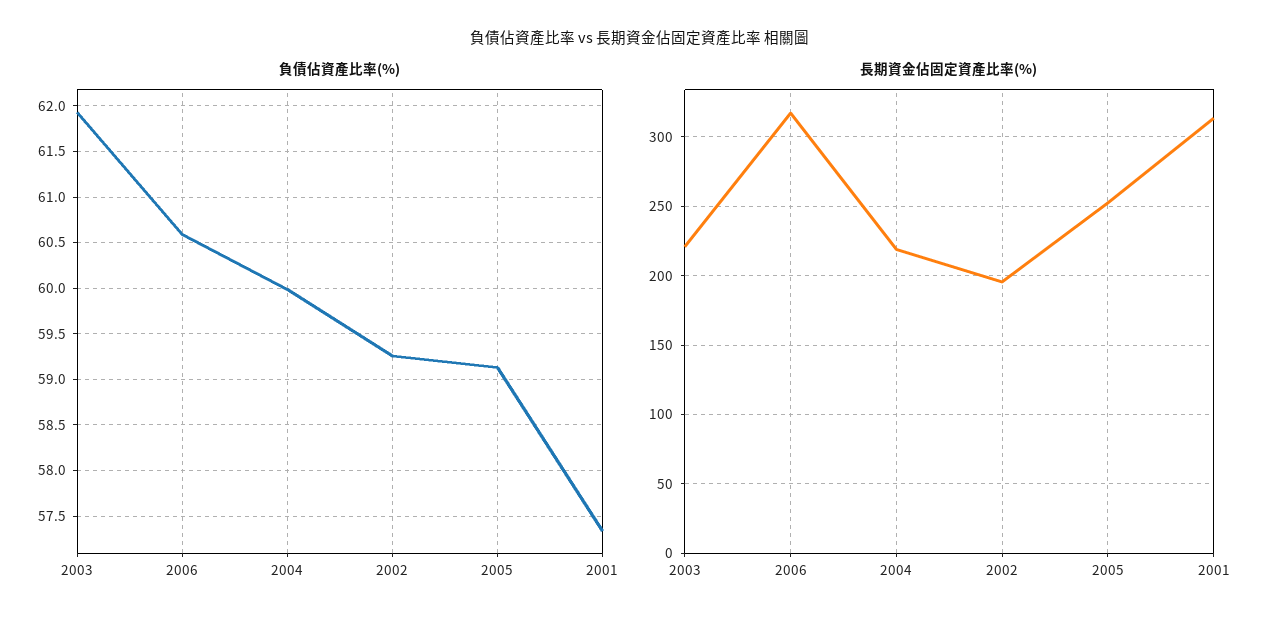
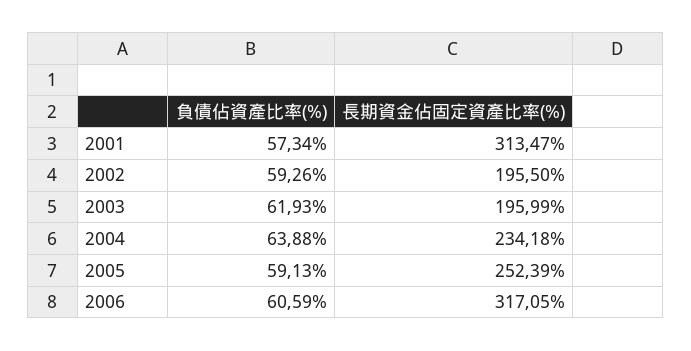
  {
    "負債佔資產比率(%)": {
      "2003": 61.93,
      "2006": 60.59,
-     "2004": 60,
+     "2004": 63.88,
      "2002": 59.26,
      "2005": 59.13,
      "2001": 57.34
    },
    "長期資金佔固定資產比率(%)": {
-     "2003": 220,
+     "2003": 195.99,
      "2006": 317.05,
-     "2004": 220,
+     "2004": 234.18,
      "2002": 195.5,
      "2005": 252.39,
      "2001": 313.47
    }
  }

